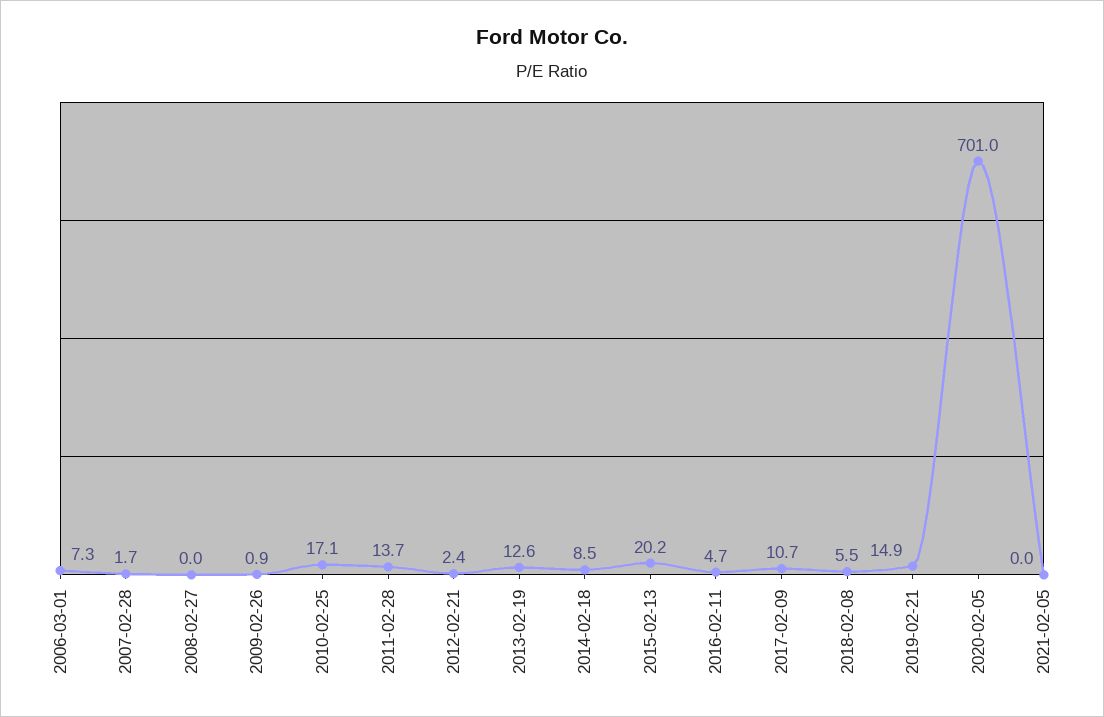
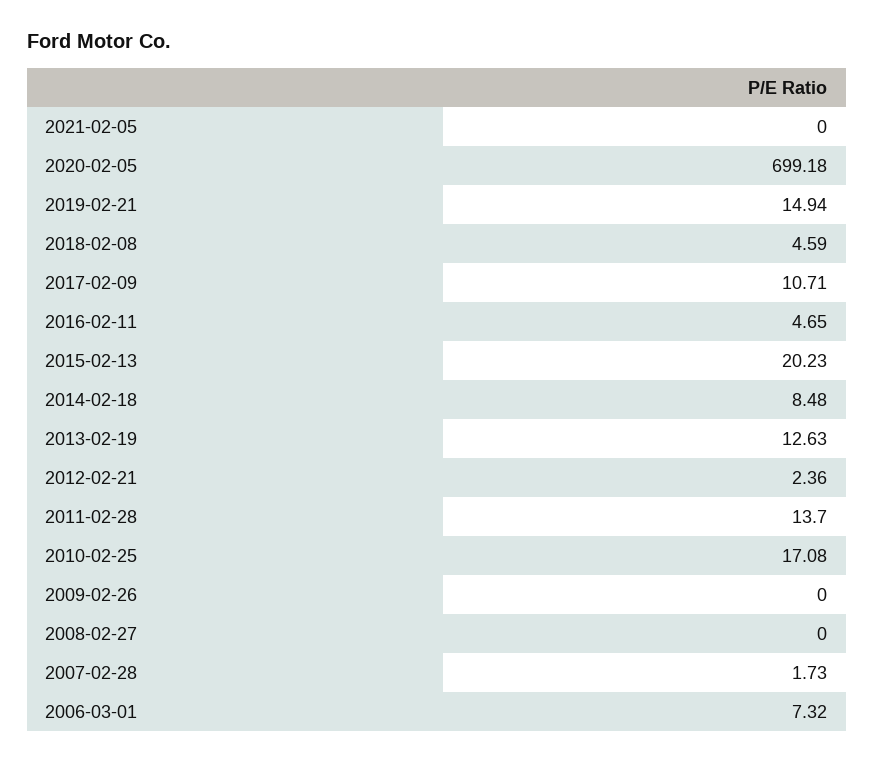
  {
    "2006-03-01": 7.32,
    "2007-02-28": 1.73,
    "2008-02-27": 0,
-   "2009-02-26": 0.9,
+   "2009-02-26": 0,
    "2010-02-25": 17.08,
    "2011-02-28": 13.7,
    "2012-02-21": 2.36,
    "2013-02-19": 12.63,
    "2014-02-18": 8.48,
    "2015-02-13": 20.23,
    "2016-02-11": 4.65,
    "2017-02-09": 10.71,
-   "2018-02-08": 5.5,
+   "2018-02-08": 4.59,
    "2019-02-21": 14.94,
-   "2020-02-05": 701,
+   "2020-02-05": 699.18,
    "2021-02-05": 0
  }

